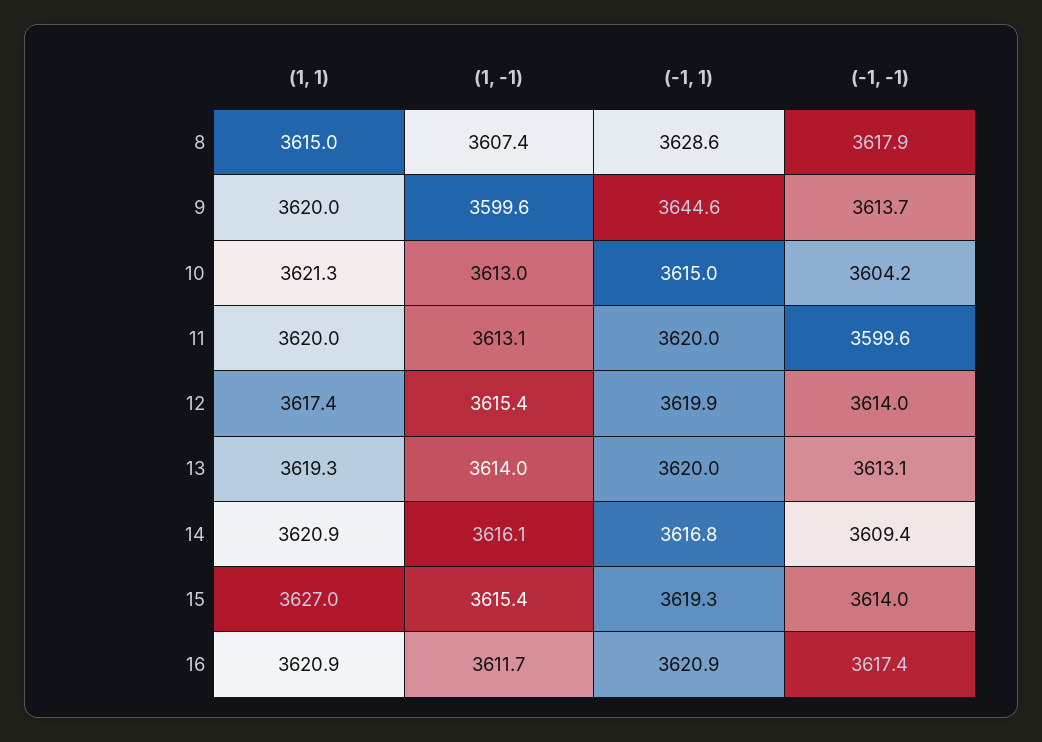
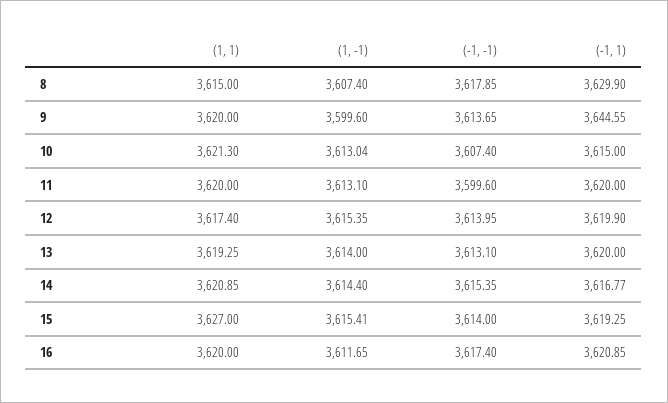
  {
    "(1, 1)": {
      "8": 3615,
      "9": 3620,
      "10": 3621.3,
      "11": 3620,
      "12": 3617.4,
      "13": 3619.25,
      "14": 3620.85,
      "15": 3627,
-     "16": 3620.9
+     "16": 3620
    },
    "(1, -1)": {
      "8": 3607.4,
      "9": 3599.6,
      "10": 3613.04,
      "11": 3613.1,
      "12": 3615.35,
      "13": 3614,
-     "14": 3616.1,
+     "14": 3614.4,
      "15": 3615.41,
      "16": 3611.65
    },
    "(-1, 1)": {
-     "8": 3628.6,
+     "8": 3629.9,
      "9": 3644.55,
      "10": 3615,
      "11": 3620,
      "12": 3619.9,
      "13": 3620,
      "14": 3616.77,
      "15": 3619.25,
      "16": 3620.85
    },
    "(-1, -1)": {
      "8": 3617.85,
      "9": 3613.65,
-     "10": 3604.2,
+     "10": 3607.4,
      "11": 3599.6,
      "12": 3613.95,
      "13": 3613.1,
-     "14": 3609.4,
+     "14": 3615.35,
      "15": 3614,
      "16": 3617.4
    }
  }

